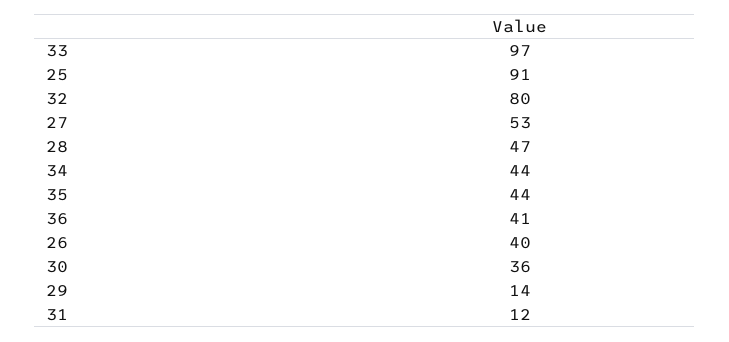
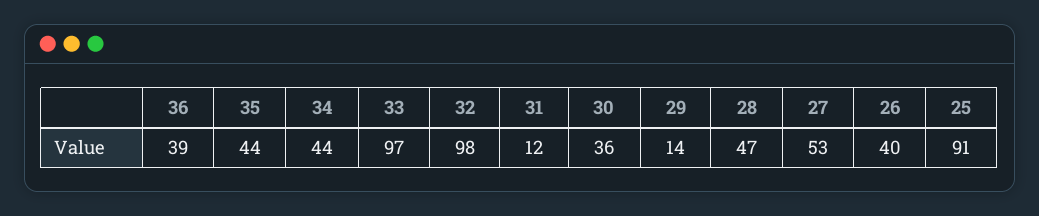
  {
    "33": 97,
    "25": 91,
-   "32": 80,
+   "32": 98,
    "27": 53,
    "28": 47,
    "34": 44,
    "35": 44,
-   "36": 41,
+   "36": 39,
    "26": 40,
    "30": 36,
    "29": 14,
    "31": 12
  }

